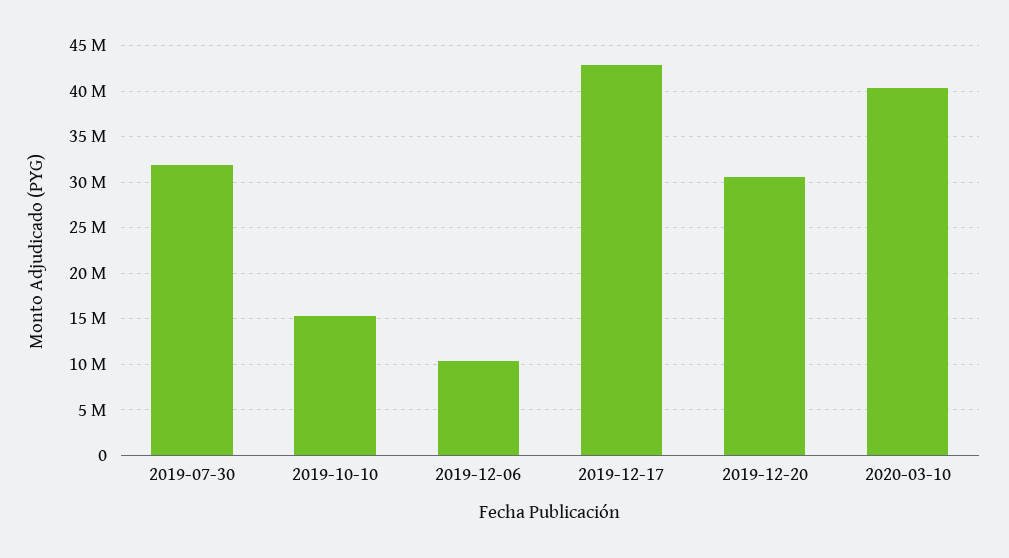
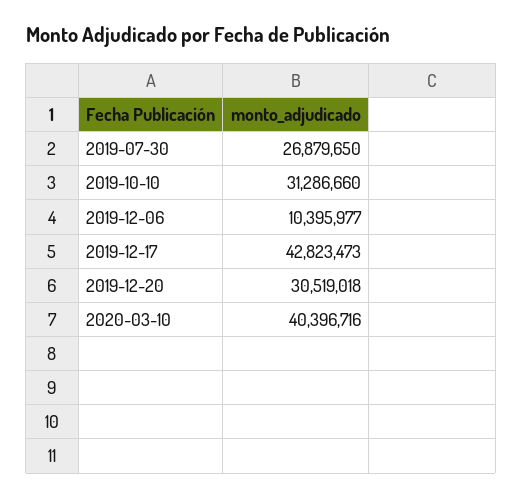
  {
-   "2019-07-30": 32000000,
+   "2019-07-30": 26879650,
-   "2019-10-10": 15000000,
+   "2019-10-10": 31286660,
    "2019-12-06": 10395977,
    "2019-12-17": 42823473,
    "2019-12-20": 30519018,
    "2020-03-10": 40396716
  }

